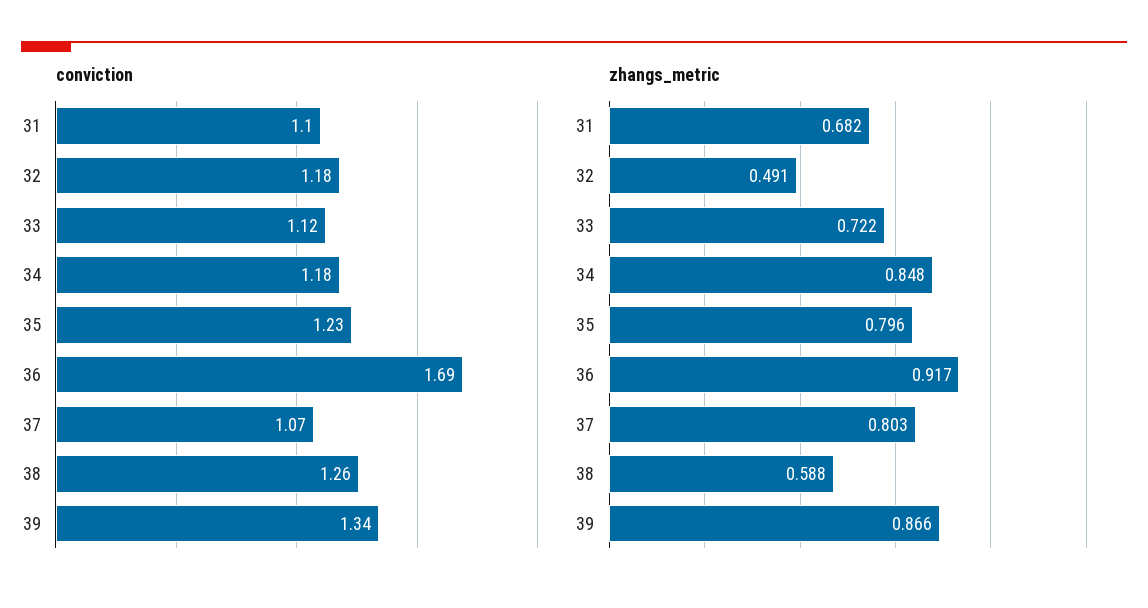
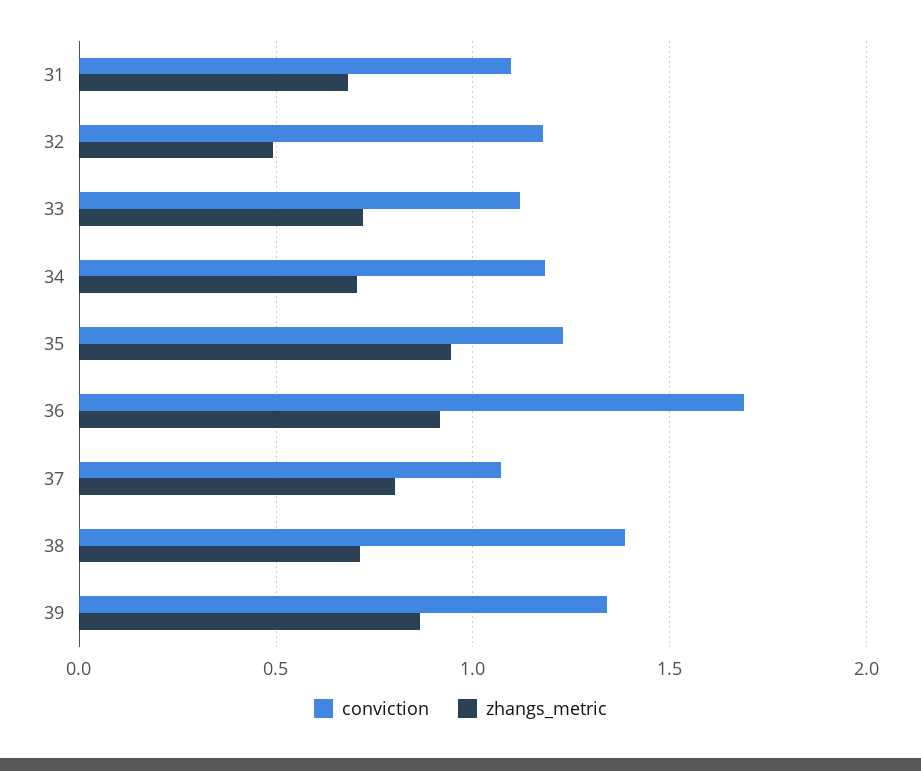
  {
    "conviction": {
      "31": 1.1,
      "32": 1.18,
      "33": 1.12,
      "34": 1.18,
      "35": 1.23,
      "36": 1.69,
      "37": 1.07,
-     "38": 1.26,
+     "38": 1.4,
      "39": 1.34
    },
    "zhangs_metric": {
      "31": 0.682,
      "32": 0.491,
      "33": 0.722,
-     "34": 0.848,
+     "34": 0.7,
-     "35": 0.796,
+     "35": 0.95,
      "36": 0.917,
      "37": 0.803,
-     "38": 0.588,
+     "38": 0.7,
      "39": 0.866
    }
  }

